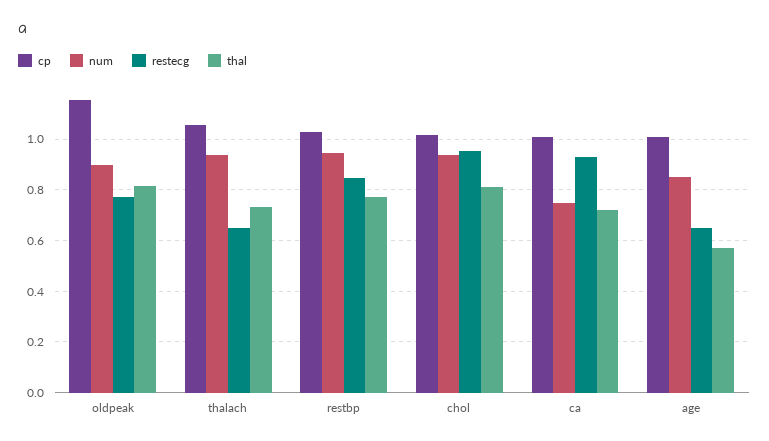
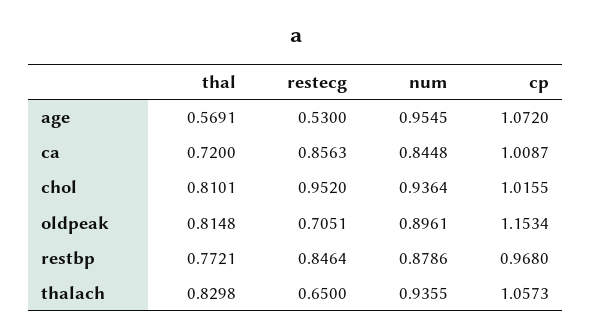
  {
    "cp": {
      "oldpeak": 1.1534,
      "thalach": 1.0573,
-     "restbp": 1.025,
+     "restbp": 0.968,
      "chol": 1.0155,
      "ca": 1.0087,
-     "age": 1
+     "age": 1.072
    },
    "num": {
      "oldpeak": 0.8961,
      "thalach": 0.9355,
-     "restbp": 0.95,
+     "restbp": 0.8786,
      "chol": 0.9364,
-     "ca": 0.75,
+     "ca": 0.8448,
-     "age": 0.85
+     "age": 0.9545
    },
    "restecg": {
-     "oldpeak": 0.775,
+     "oldpeak": 0.7051,
      "thalach": 0.65,
      "restbp": 0.8464,
      "chol": 0.952,
-     "ca": 0.925,
+     "ca": 0.8563,
-     "age": 0.65
+     "age": 0.53
    },
    "thal": {
      "oldpeak": 0.8148,
-     "thalach": 0.725,
+     "thalach": 0.8298,
      "restbp": 0.7721,
      "chol": 0.8101,
      "ca": 0.72,
      "age": 0.5691
    }
  }

